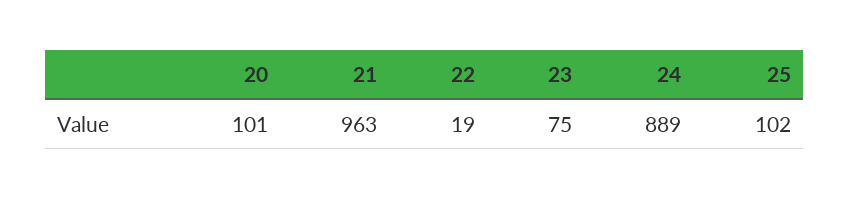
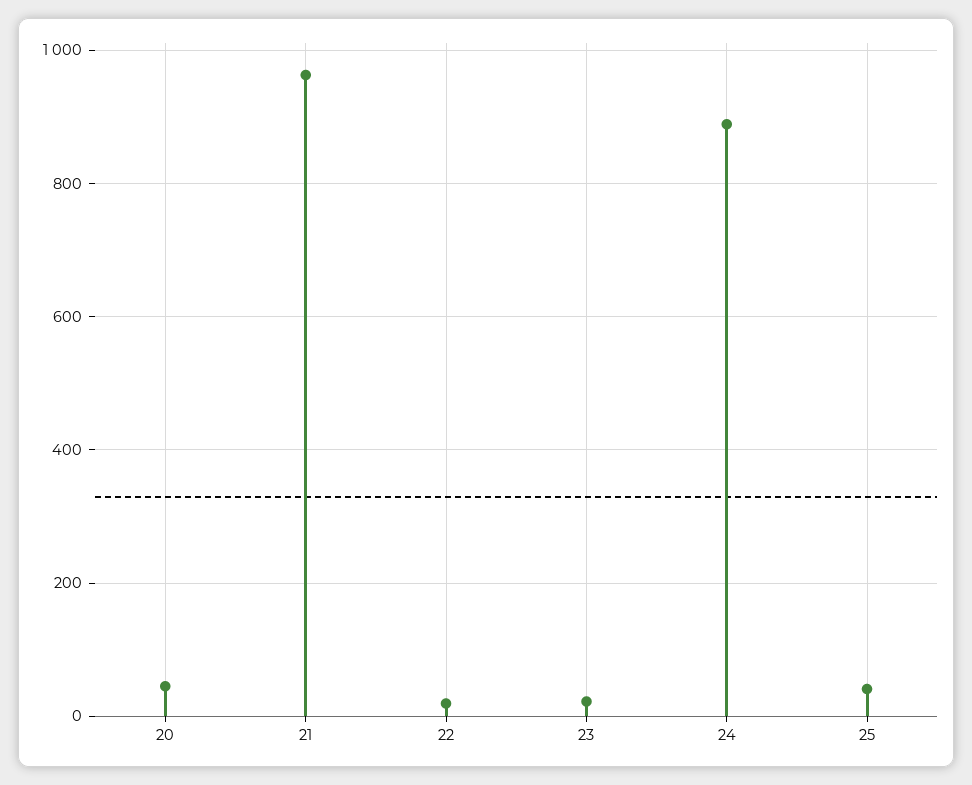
  {
-   "20": 101,
+   "20": 40,
    "21": 963,
    "22": 19,
-   "23": 75,
+   "23": 20,
    "24": 889,
-   "25": 102
+   "25": 40
  }

